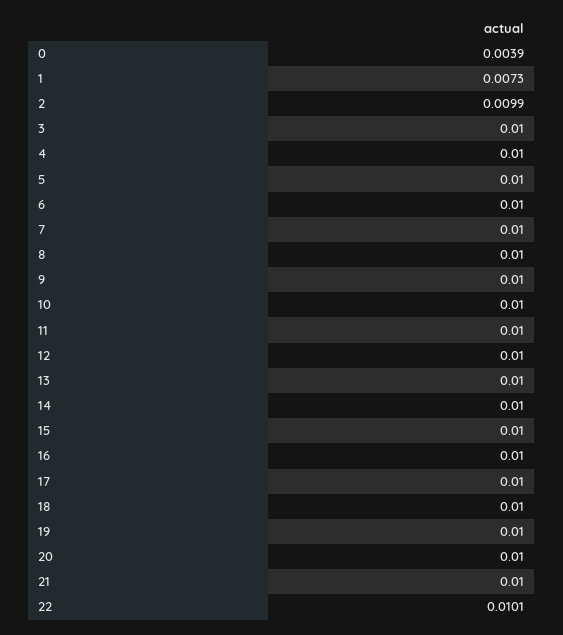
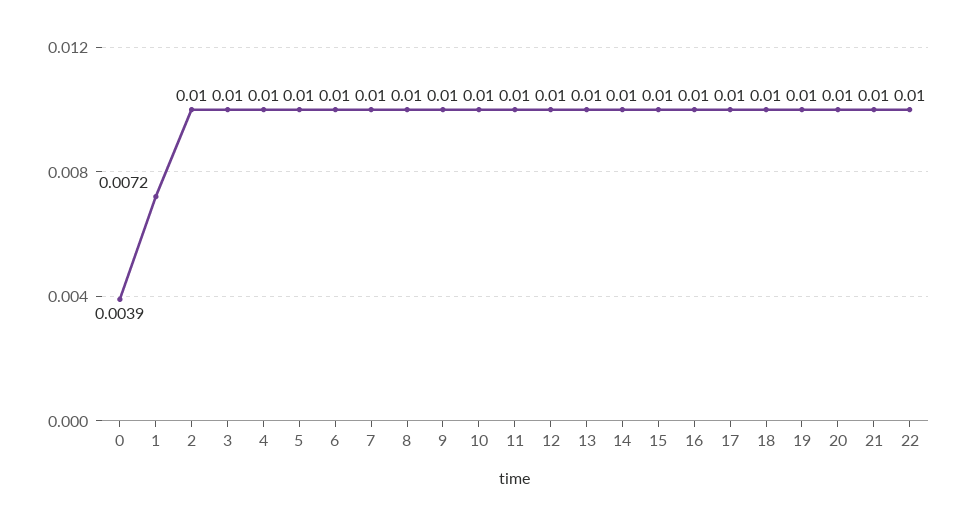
  {
    "0": 0.0039,
-   "1": 0.0073,
+   "1": 0.0072,
-   "2": 0.0099,
+   "2": 0.01,
    "3": 0.01,
    "4": 0.01,
    "5": 0.01,
    "6": 0.01,
    "7": 0.01,
    "8": 0.01,
    "9": 0.01,
    "10": 0.01,
    "11": 0.01,
    "12": 0.01,
    "13": 0.01,
    "14": 0.01,
    "15": 0.01,
    "16": 0.01,
    "17": 0.01,
    "18": 0.01,
    "19": 0.01,
    "20": 0.01,
    "21": 0.01,
-   "22": 0.0101
+   "22": 0.01
  }

